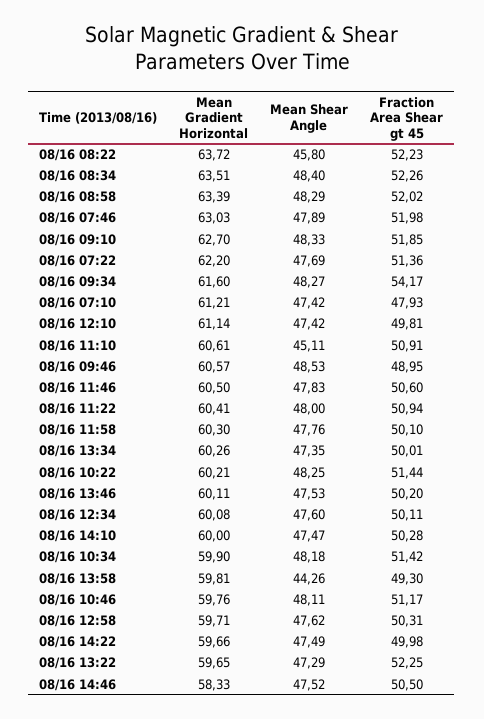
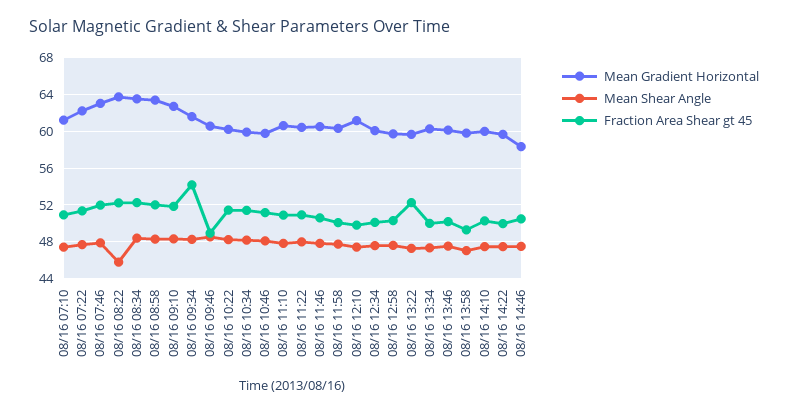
  {
    "Mean Gradient Horizontal": {
      "08/16 08:22": 63.72,
      "08/16 08:34": 63.51,
      "08/16 08:58": 63.39,
      "08/16 07:46": 63.03,
      "08/16 09:10": 62.7,
      "08/16 07:22": 62.2,
      "08/16 09:34": 61.6,
      "08/16 07:10": 61.21,
      "08/16 12:10": 61.14,
      "08/16 11:10": 60.61,
      "08/16 09:46": 60.57,
      "08/16 11:46": 60.5,
      "08/16 11:22": 60.41,
      "08/16 11:58": 60.3,
      "08/16 13:34": 60.26,
      "08/16 10:22": 60.21,
      "08/16 13:46": 60.11,
      "08/16 12:34": 60.08,
      "08/16 14:10": 60,
      "08/16 10:34": 59.9,
      "08/16 13:58": 59.81,
      "08/16 10:46": 59.76,
      "08/16 12:58": 59.71,
      "08/16 14:22": 59.66,
      "08/16 13:22": 59.65,
      "08/16 14:46": 58.33
    },
    "Mean Shear Angle": {
      "08/16 08:22": 45.8,
      "08/16 08:34": 48.4,
      "08/16 08:58": 48.29,
      "08/16 07:46": 47.89,
      "08/16 09:10": 48.33,
      "08/16 07:22": 47.69,
      "08/16 09:34": 48.27,
      "08/16 07:10": 47.42,
      "08/16 12:10": 47.42,
-     "08/16 11:10": 45.11,
+     "08/16 11:10": 48,
      "08/16 09:46": 48.53,
      "08/16 11:46": 47.83,
      "08/16 11:22": 48,
      "08/16 11:58": 47.76,
      "08/16 13:34": 47.35,
      "08/16 10:22": 48.25,
      "08/16 13:46": 47.53,
      "08/16 12:34": 47.6,
      "08/16 14:10": 47.47,
      "08/16 10:34": 48.18,
-     "08/16 13:58": 44.26,
+     "08/16 13:58": 47,
      "08/16 10:46": 48.11,
      "08/16 12:58": 47.62,
      "08/16 14:22": 47.49,
      "08/16 13:22": 47.29,
      "08/16 14:46": 47.52
    },
    "Fraction Area Shear gt 45": {
      "08/16 08:22": 52.23,
      "08/16 08:34": 52.26,
      "08/16 08:58": 52.02,
      "08/16 07:46": 51.98,
      "08/16 09:10": 51.85,
      "08/16 07:22": 51.36,
      "08/16 09:34": 54.17,
-     "08/16 07:10": 47.93,
+     "08/16 07:10": 51,
      "08/16 12:10": 49.81,
      "08/16 11:10": 50.91,
      "08/16 09:46": 48.95,
      "08/16 11:46": 50.6,
      "08/16 11:22": 50.94,
      "08/16 11:58": 50.1,
      "08/16 13:34": 50.01,
      "08/16 10:22": 51.44,
      "08/16 13:46": 50.2,
      "08/16 12:34": 50.11,
      "08/16 14:10": 50.28,
      "08/16 10:34": 51.42,
      "08/16 13:58": 49.3,
      "08/16 10:46": 51.17,
      "08/16 12:58": 50.31,
      "08/16 14:22": 49.98,
      "08/16 13:22": 52.25,
      "08/16 14:46": 50.5
    }
  }

